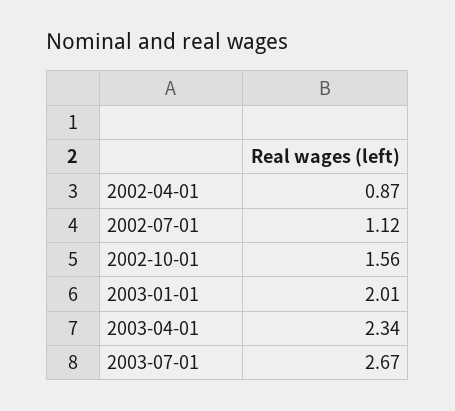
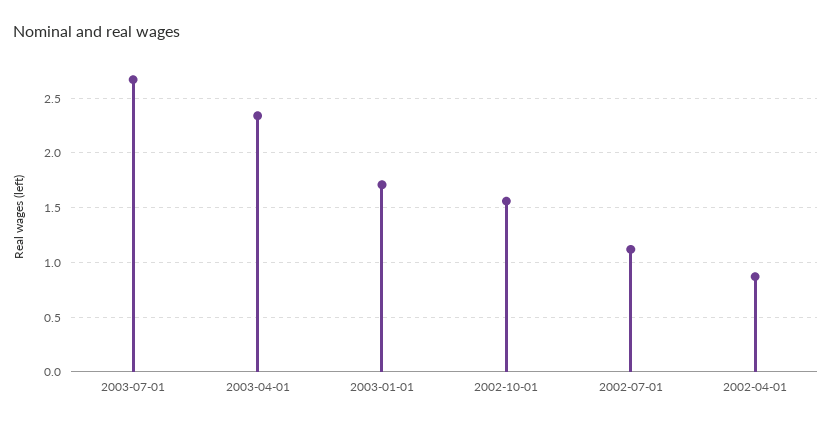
  {
    "2002-04-01": 0.87,
    "2002-07-01": 1.12,
    "2002-10-01": 1.56,
-   "2003-01-01": 2.01,
+   "2003-01-01": 1.7,
    "2003-04-01": 2.34,
    "2003-07-01": 2.67
  }

